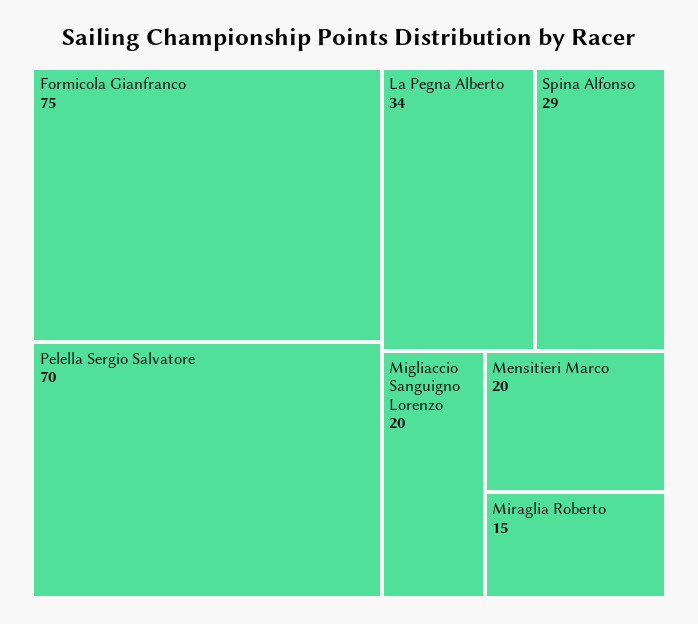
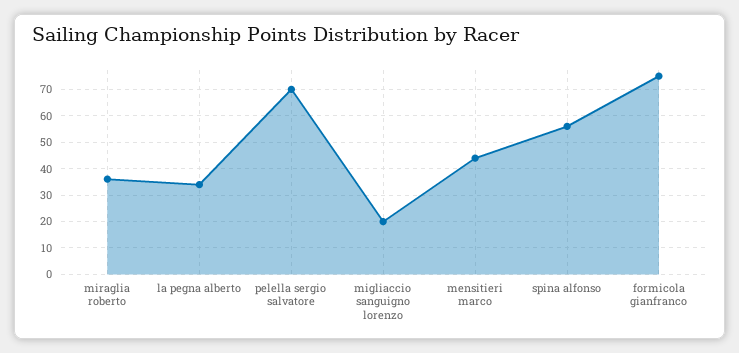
  {
    "Formicola Gianfranco": 75,
    "Pelella Sergio Salvatore": 70,
    "La Pegna Alberto": 34,
-   "Spina Alfonso": 29,
+   "Spina Alfonso": 55,
    "Migliaccio Sanguigno Lorenzo": 20,
-   "Mensitieri Marco": 20,
+   "Mensitieri Marco": 45,
-   "Miraglia Roberto": 15
+   "Miraglia Roberto": 35
  }

